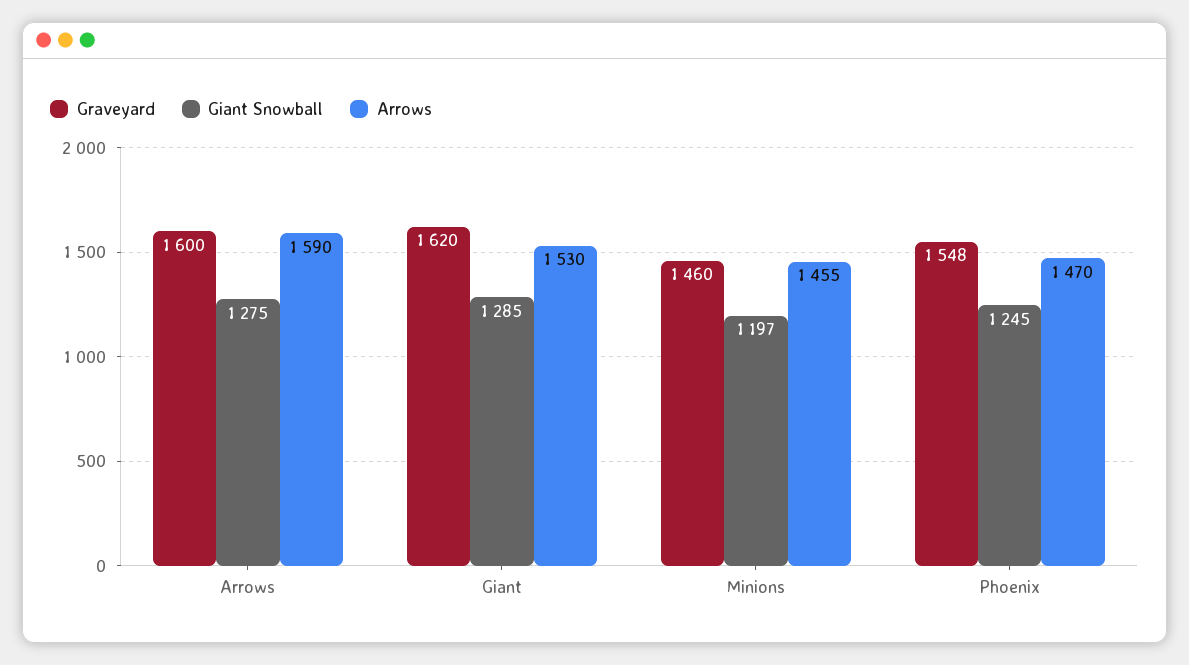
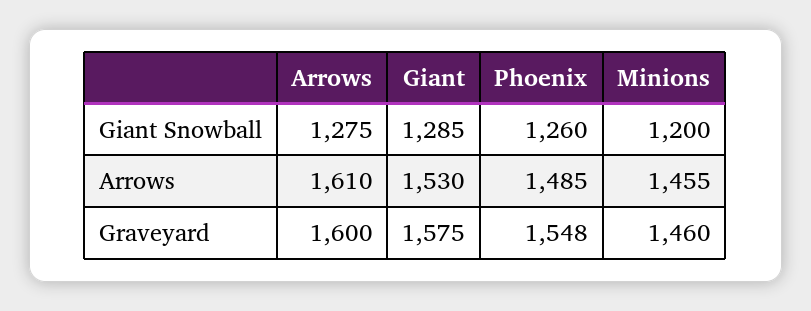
  {
    "Graveyard": {
      "Arrows": 1600,
-     "Giant": 1620,
+     "Giant": 1575,
      "Minions": 1460,
      "Phoenix": 1548
    },
    "Giant Snowball": {
      "Arrows": 1275,
      "Giant": 1285,
-     "Minions": 1197,
+     "Minions": 1200,
-     "Phoenix": 1245
+     "Phoenix": 1260
    },
    "Arrows": {
-     "Arrows": 1590,
+     "Arrows": 1610,
      "Giant": 1530,
      "Minions": 1455,
-     "Phoenix": 1470
+     "Phoenix": 1485
    }
  }

